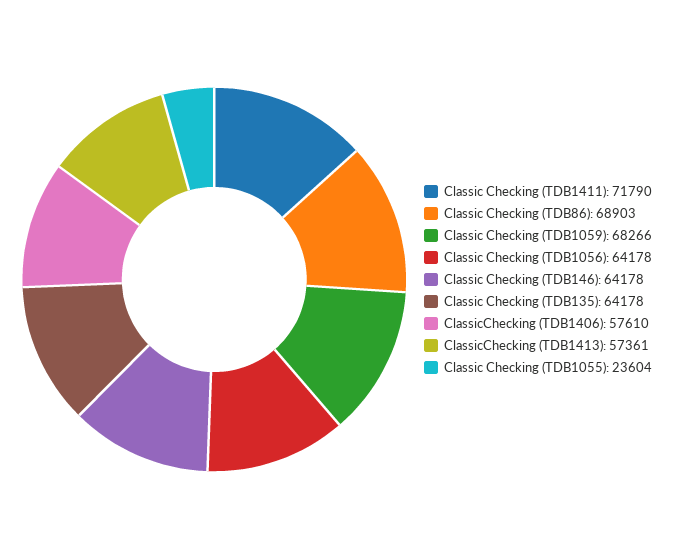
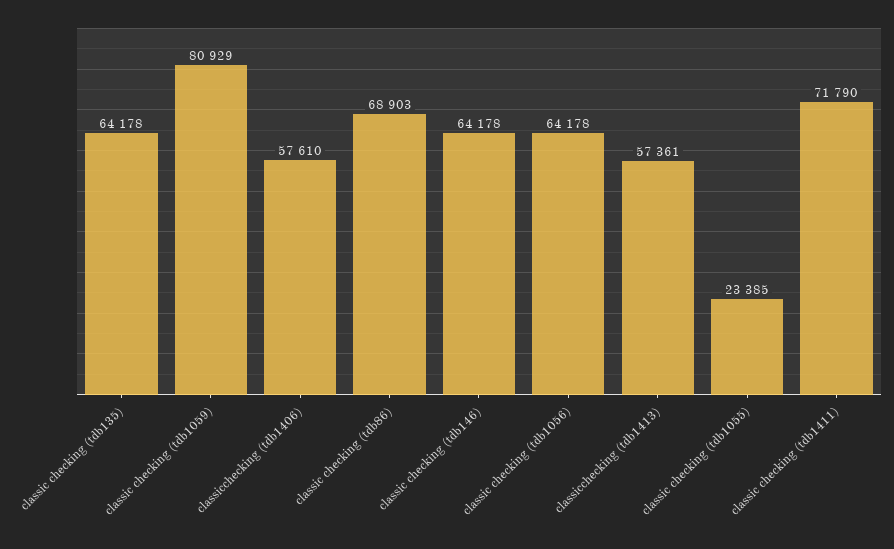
  {
    "Classic Checking (TDB1411)": 71790,
    "Classic Checking (TDB86)": 68903,
-   "Classic Checking (TDB1059)": 68266,
+   "Classic Checking (TDB1059)": 80929,
    "Classic Checking (TDB1056)": 64178,
    "Classic Checking (TDB146)": 64178,
    "Classic Checking (TDB135)": 64178,
    "ClassicChecking (TDB1406)": 57610,
    "ClassicChecking (TDB1413)": 57361,
-   "Classic Checking (TDB1055)": 23604
+   "Classic Checking (TDB1055)": 23385
  }

